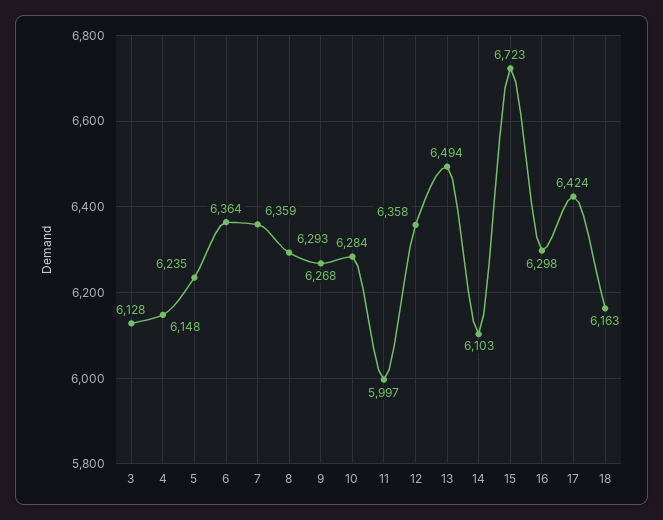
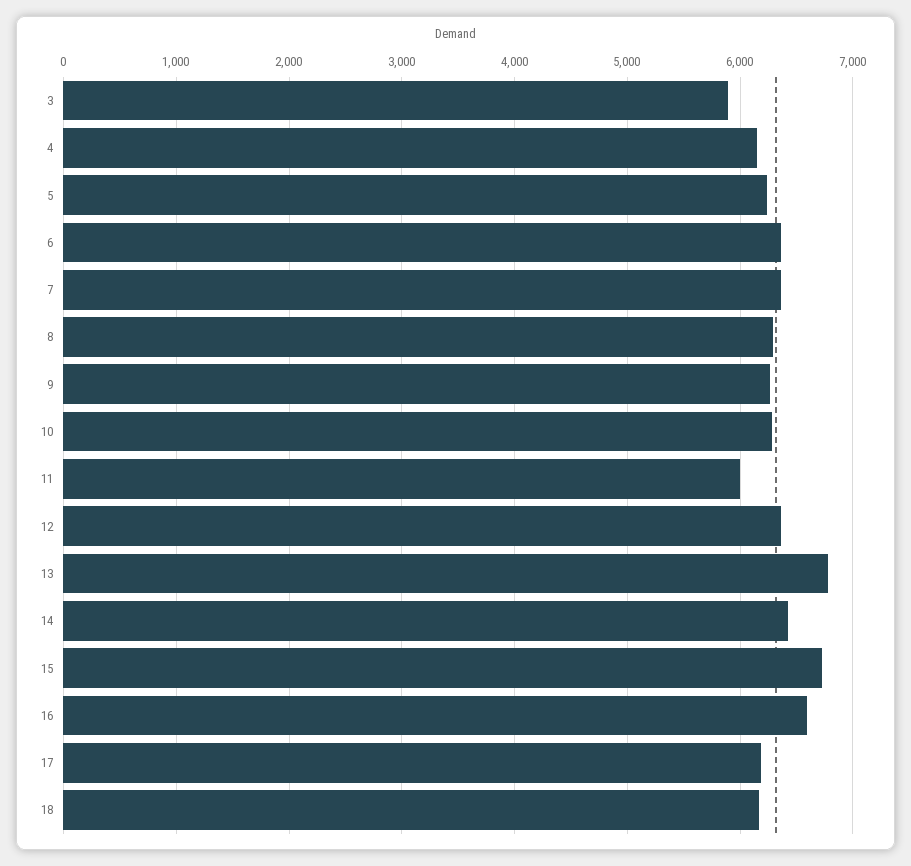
  {
-   "3": 6128,
+   "3": 5900,
    "4": 6148,
    "5": 6235,
    "6": 6364,
    "7": 6359,
    "8": 6293,
    "9": 6268,
    "10": 6284,
    "11": 5997,
    "12": 6358,
-   "13": 6494,
+   "13": 6800,
-   "14": 6103,
+   "14": 6400,
    "15": 6723,
-   "16": 6298,
+   "16": 6600,
-   "17": 6424,
+   "17": 6200,
    "18": 6163
  }

